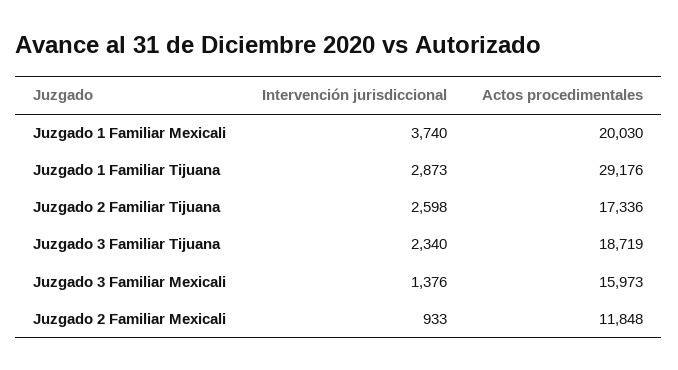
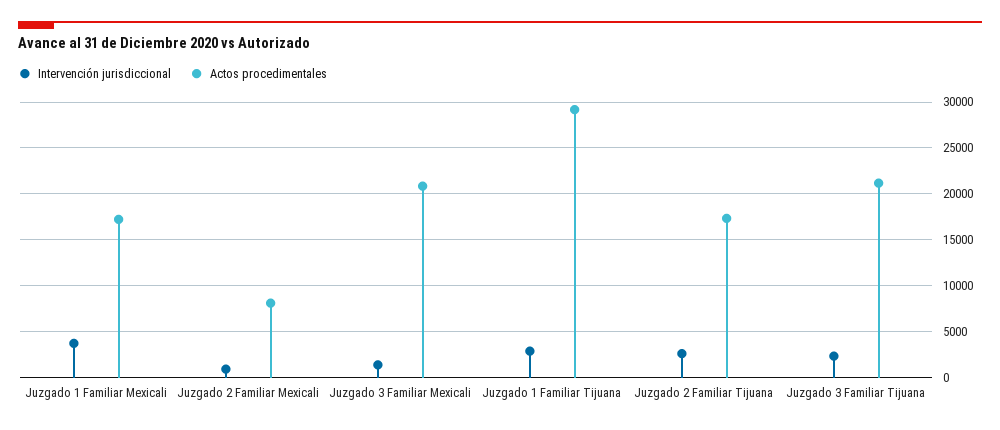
  {
    "Intervención jurisdiccional": {
      "Juzgado 1 Familiar Mexicali": 3740,
      "Juzgado 1 Familiar Tijuana": 2873,
      "Juzgado 2 Familiar Tijuana": 2598,
      "Juzgado 3 Familiar Tijuana": 2340,
      "Juzgado 3 Familiar Mexicali": 1376,
      "Juzgado 2 Familiar Mexicali": 933
    },
    "Actos procedimentales": {
-     "Juzgado 1 Familiar Mexicali": 20030,
+     "Juzgado 1 Familiar Mexicali": 17000,
      "Juzgado 1 Familiar Tijuana": 29176,
      "Juzgado 2 Familiar Tijuana": 17336,
-     "Juzgado 3 Familiar Tijuana": 18719,
+     "Juzgado 3 Familiar Tijuana": 21000,
-     "Juzgado 3 Familiar Mexicali": 15973,
+     "Juzgado 3 Familiar Mexicali": 21000,
-     "Juzgado 2 Familiar Mexicali": 11848
+     "Juzgado 2 Familiar Mexicali": 8000
    }
  }

